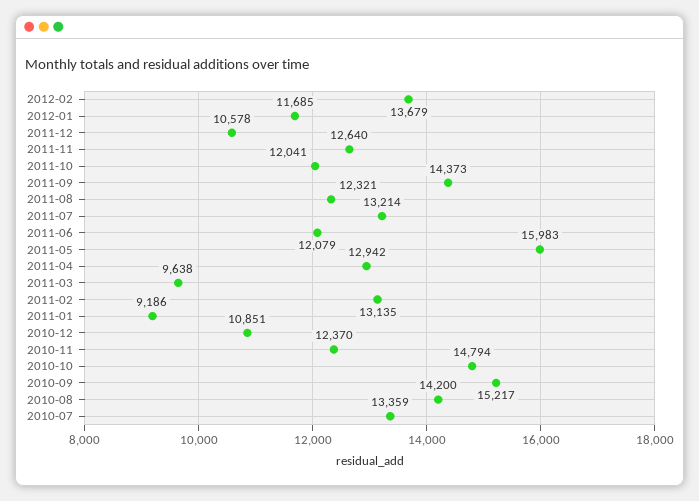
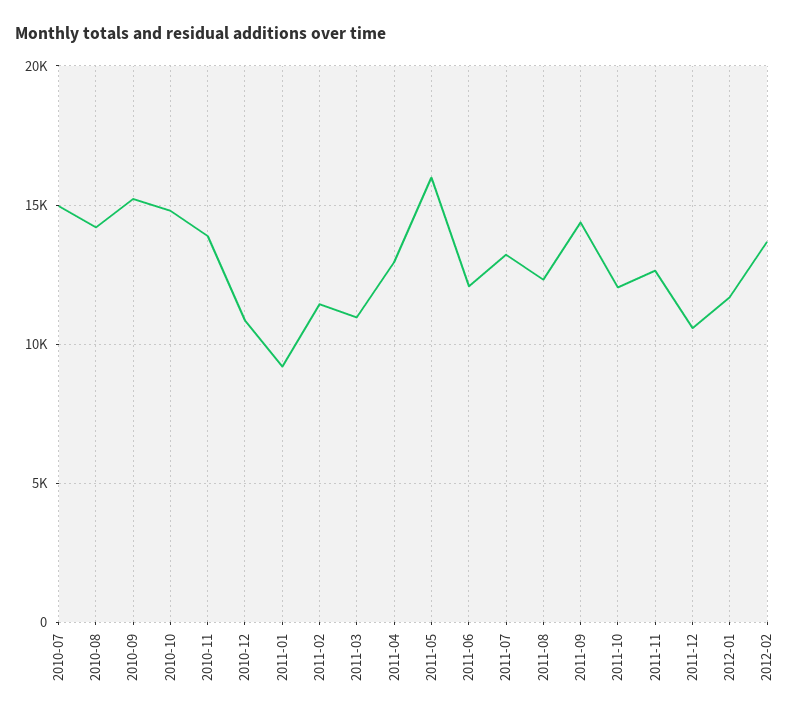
  {
    "2012-02": 13679,
    "2012-01": 11685,
    "2011-12": 10578,
    "2011-11": 12640,
    "2011-10": 12041,
    "2011-09": 14373,
    "2011-08": 12321,
    "2011-07": 13214,
    "2011-06": 12079,
    "2011-05": 15983,
    "2011-04": 12942,
-   "2011-03": 9638,
+   "2011-03": 11000,
-   "2011-02": 13135,
+   "2011-02": 11500,
    "2011-01": 9186,
    "2010-12": 10851,
-   "2010-11": 12370,
+   "2010-11": 14000,
    "2010-10": 14794,
    "2010-09": 15217,
    "2010-08": 14200,
-   "2010-07": 13359
+   "2010-07": 15000
  }

